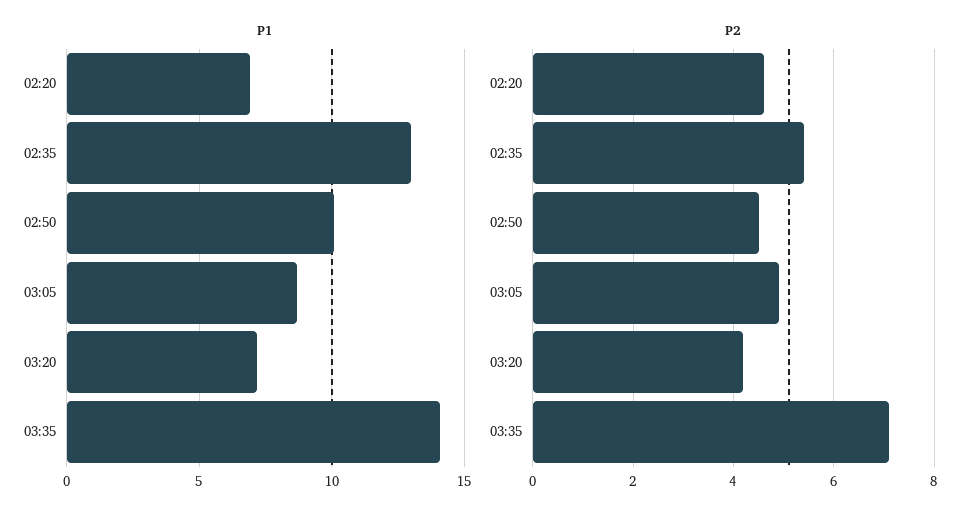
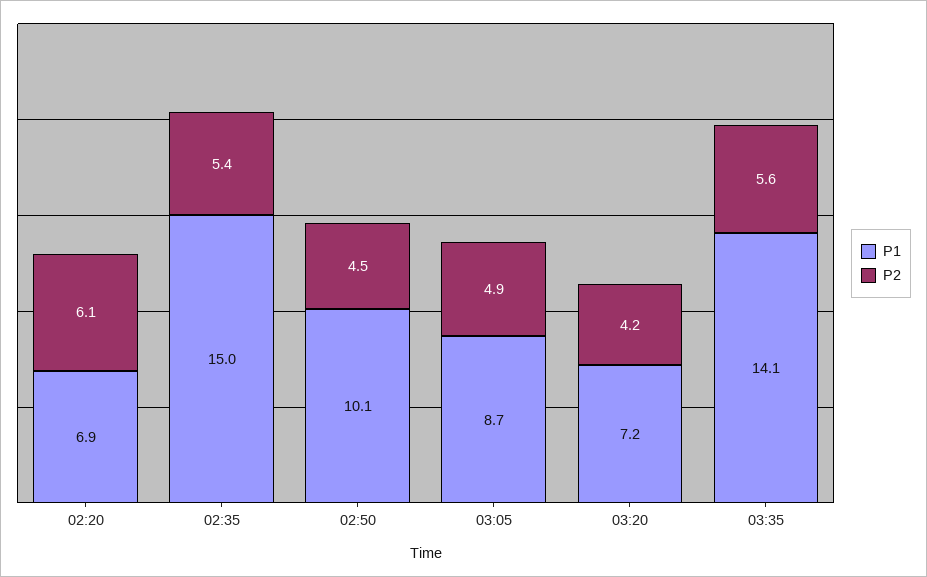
  {
    "P1": {
      "02:20": 6.9,
-     "02:35": 13,
+     "02:35": 15,
      "02:50": 10.1,
      "03:05": 8.7,
      "03:20": 7.2,
      "03:35": 14.1
    },
    "P2": {
-     "02:20": 4.5,
+     "02:20": 6.1,
      "02:35": 5.4,
      "02:50": 4.5,
      "03:05": 4.9,
      "03:20": 4.2,
-     "03:35": 7
+     "03:35": 5.6
    }
  }

